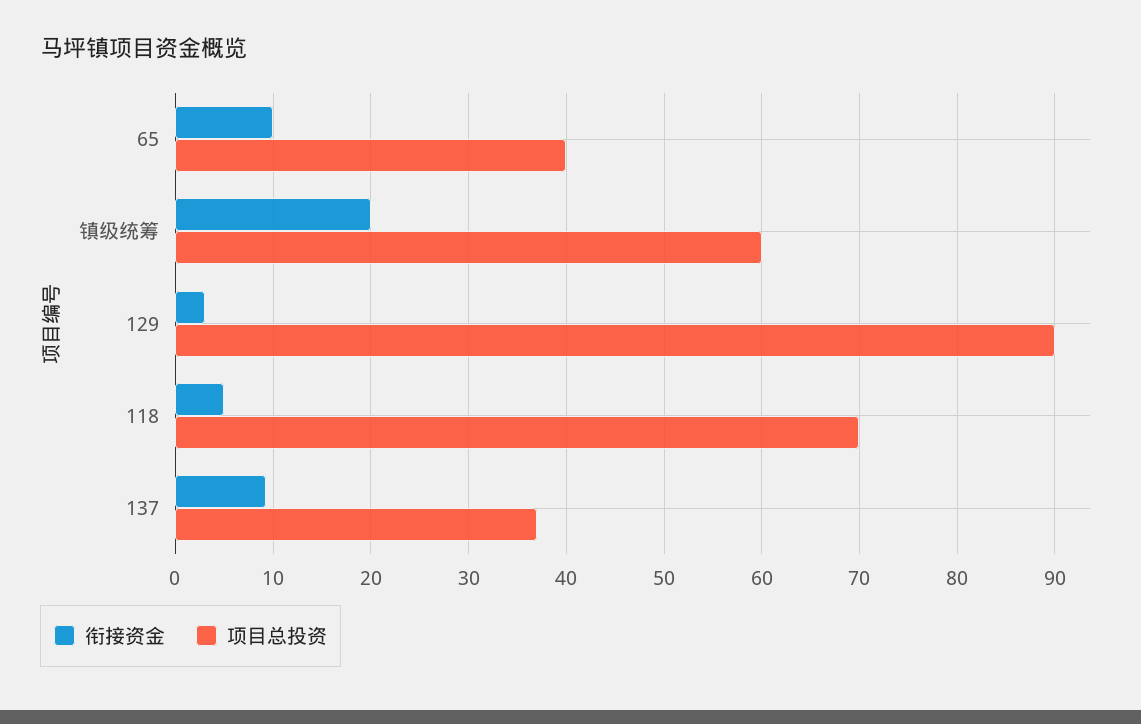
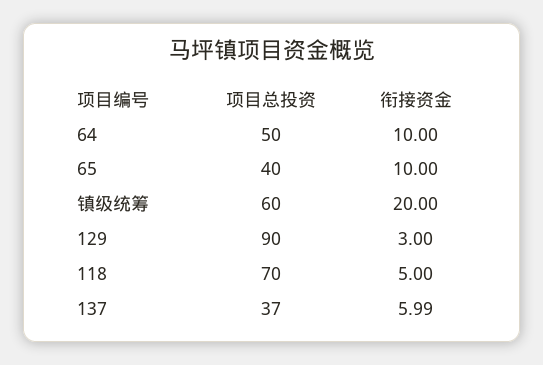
  {
    "衔接资金": {
      "65": 10,
      "镇级统筹": 20,
      "129": 3,
      "118": 5,
-     "137": 9
+     "137": 5.99,
+     "64": 10
    },
    "项目总投资": {
      "65": 40,
      "镇级统筹": 60,
      "129": 90,
      "118": 70,
-     "137": 37
+     "137": 37,
+     "64": 50
    }
  }

